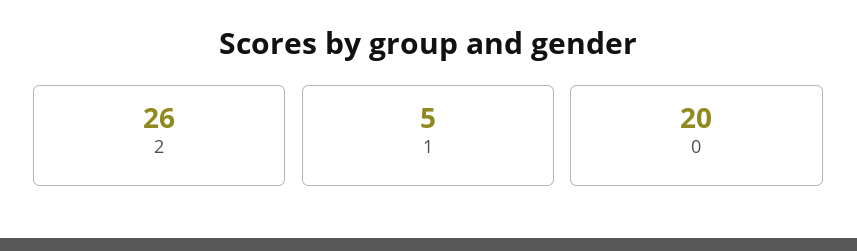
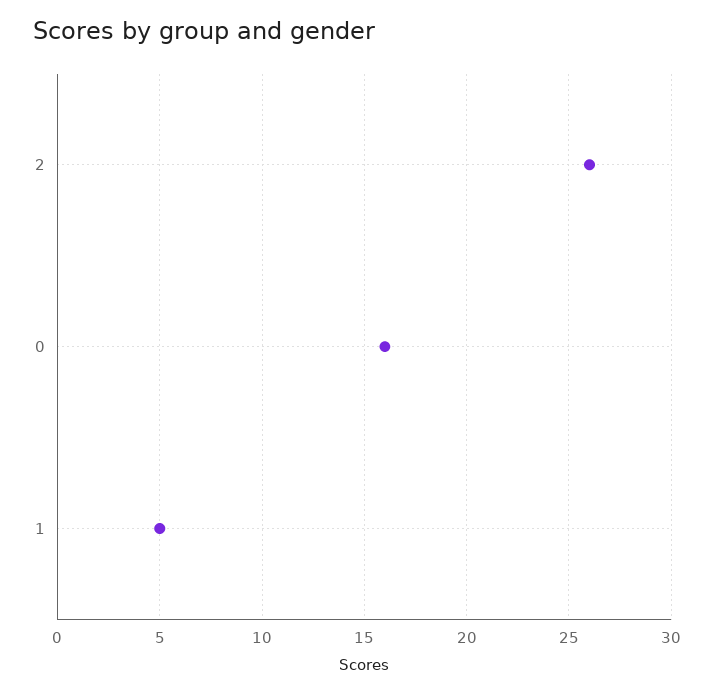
  {
    "2": 26,
    "1": 5,
-   "0": 20
+   "0": 16
  }

